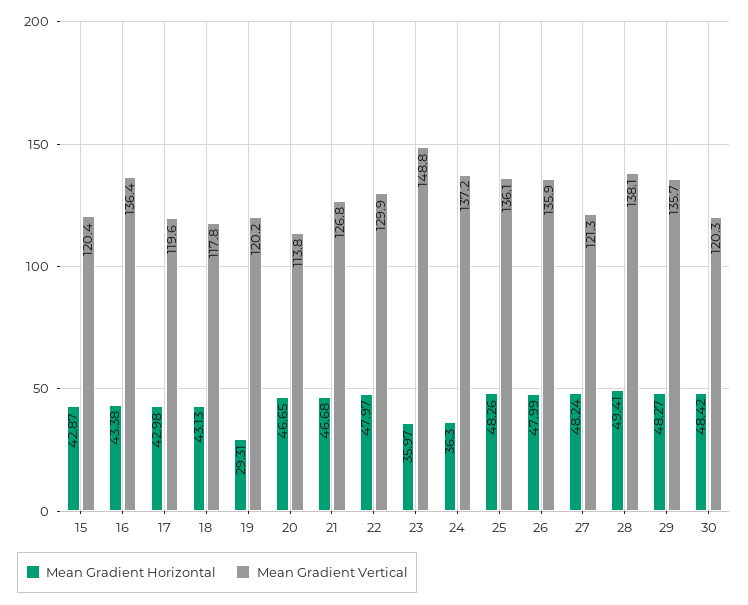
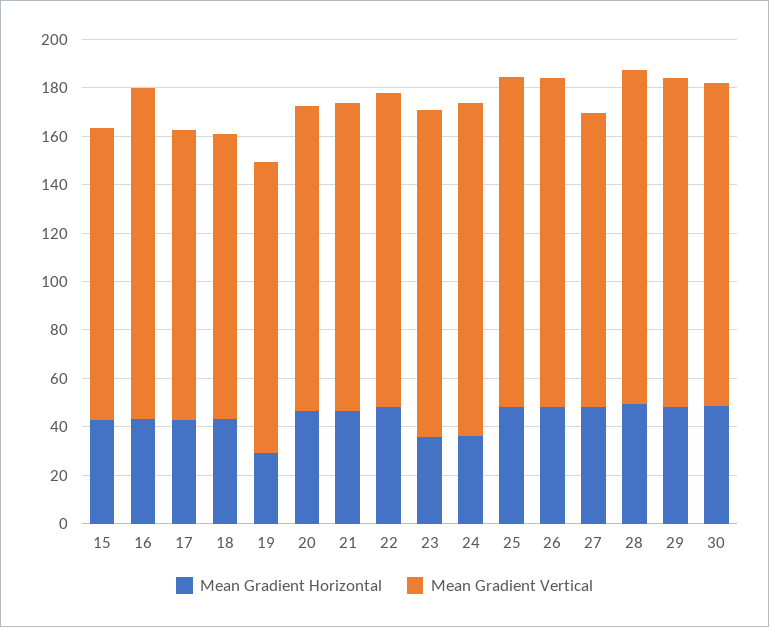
  {
    "Mean Gradient Horizontal": {
      "15": 42.87,
      "16": 43.38,
      "17": 42.98,
      "18": 43.13,
      "19": 29.31,
      "20": 46.65,
      "21": 46.68,
      "22": 47.97,
      "23": 35.97,
      "24": 36.3,
      "25": 48.26,
      "26": 47.99,
      "27": 48.24,
      "28": 49.41,
      "29": 48.27,
      "30": 48.42
    },
    "Mean Gradient Vertical": {
      "15": 120.4,
      "16": 136.4,
      "17": 119.6,
      "18": 117.8,
      "19": 120.2,
-     "20": 113.8,
+     "20": 125,
      "21": 126.8,
      "22": 129.9,
-     "23": 148.8,
+     "23": 135,
      "24": 137.2,
      "25": 136.1,
      "26": 135.9,
      "27": 121.3,
      "28": 138.1,
      "29": 135.7,
-     "30": 120.3
+     "30": 135
    }
  }

